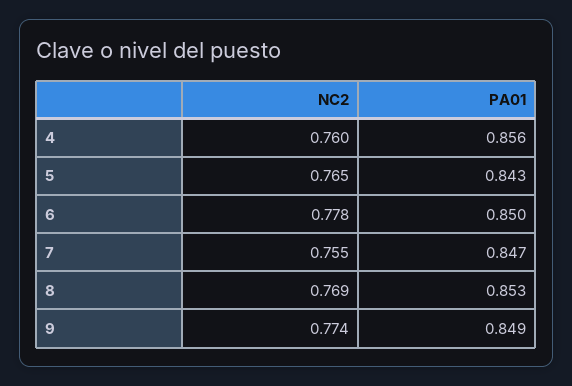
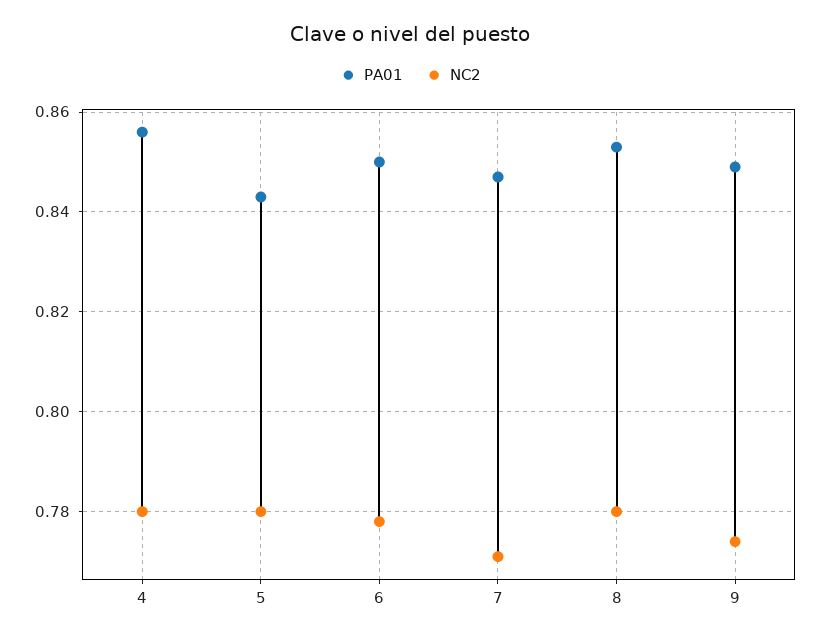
  {
    "NC2": {
-     "4": 0.76,
+     "4": 0.78,
-     "5": 0.765,
+     "5": 0.78,
      "6": 0.778,
-     "7": 0.755,
+     "7": 0.77,
-     "8": 0.769,
+     "8": 0.78,
      "9": 0.774
    },
    "PA01": {
      "4": 0.856,
      "5": 0.843,
      "6": 0.85,
      "7": 0.847,
      "8": 0.853,
      "9": 0.849
    }
  }

